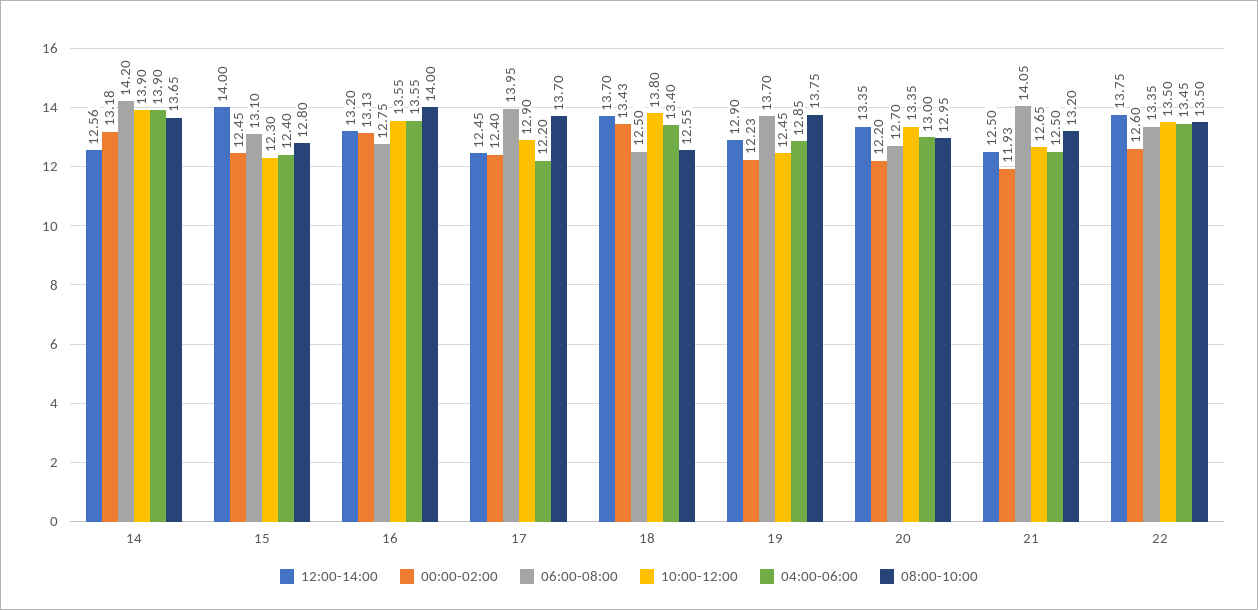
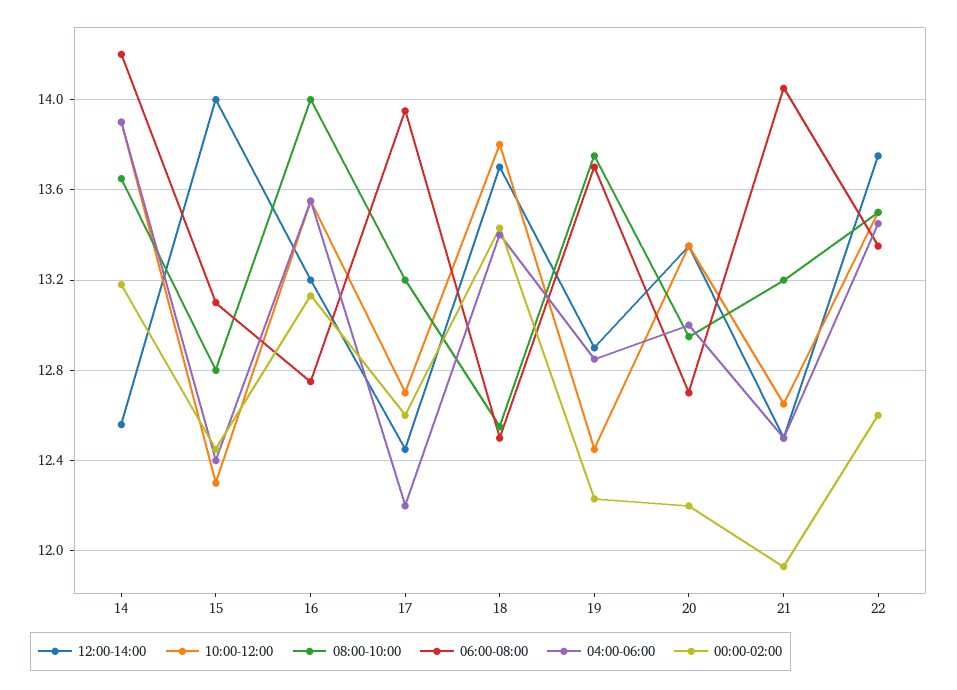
  {
    "12:00-14:00": {
      "14": 12.56,
      "15": 14,
      "16": 13.2,
      "17": 12.45,
      "18": 13.7,
      "19": 12.9,
      "20": 13.35,
      "21": 12.5,
      "22": 13.75
    },
    "00:00-02:00": {
      "14": 13.18,
      "15": 12.45,
      "16": 13.13,
-     "17": 12.4,
+     "17": 12.6,
      "18": 13.43,
      "19": 12.23,
      "20": 12.2,
      "21": 11.93,
      "22": 12.6
    },
    "06:00-08:00": {
      "14": 14.2,
      "15": 13.1,
      "16": 12.75,
      "17": 13.95,
      "18": 12.5,
      "19": 13.7,
      "20": 12.7,
      "21": 14.05,
      "22": 13.35
    },
    "10:00-12:00": {
      "14": 13.9,
      "15": 12.3,
      "16": 13.55,
-     "17": 12.9,
+     "17": 12.7,
      "18": 13.8,
      "19": 12.45,
      "20": 13.35,
      "21": 12.65,
      "22": 13.5
    },
    "04:00-06:00": {
      "14": 13.9,
      "15": 12.4,
      "16": 13.55,
      "17": 12.2,
      "18": 13.4,
      "19": 12.85,
      "20": 13,
      "21": 12.5,
      "22": 13.45
    },
    "08:00-10:00": {
      "14": 13.65,
      "15": 12.8,
      "16": 14,
-     "17": 13.7,
+     "17": 13.2,
      "18": 12.55,
      "19": 13.75,
      "20": 12.95,
      "21": 13.2,
      "22": 13.5
    }
  }

